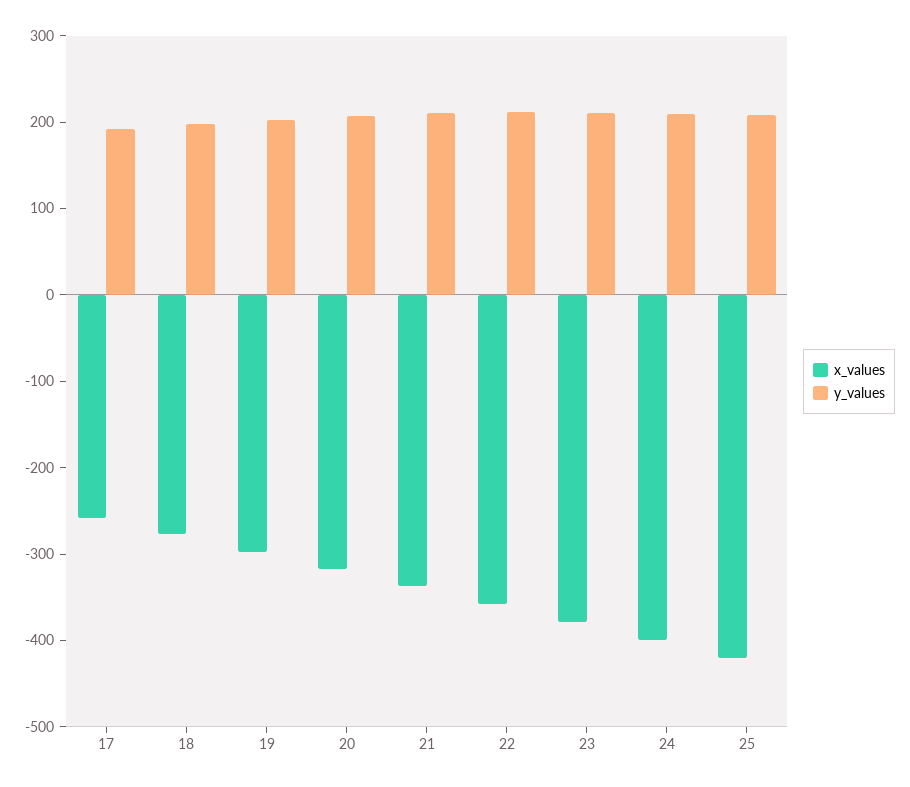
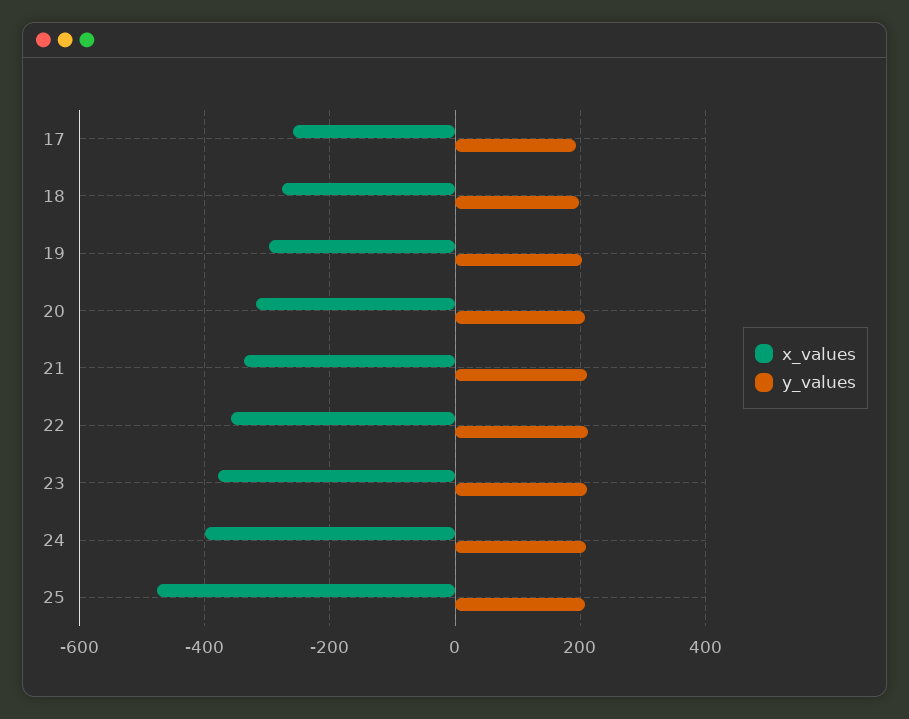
  {
    "x_values": {
      "17": -260,
      "18": -280,
      "19": -300,
      "20": -320,
      "21": -340,
      "22": -360,
      "23": -380,
      "24": -400,
-     "25": -420
+     "25": -480
    },
    "y_values": {
      "17": 200,
      "18": 200,
      "19": 200,
      "20": 200,
      "21": 220,
      "22": 220,
      "23": 220,
      "24": 200,
      "25": 200
    }
  }

